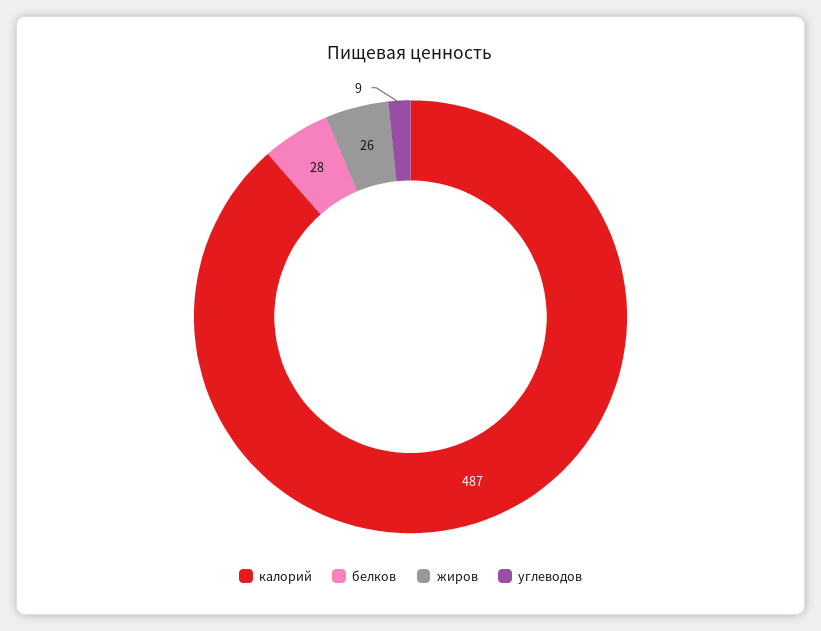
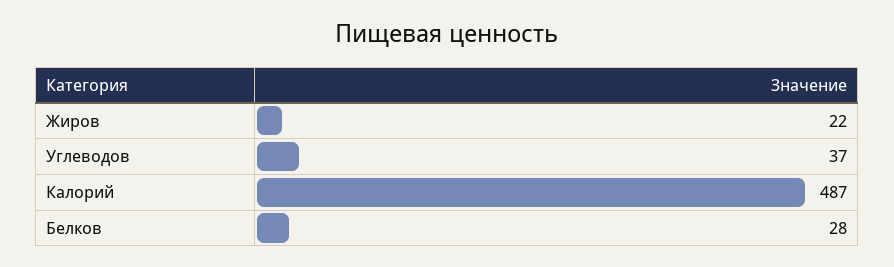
  {
    "калорий": 487,
    "белков": 28,
-   "жиров": 26,
+   "жиров": 22,
-   "углеводов": 9
+   "углеводов": 37
  }

